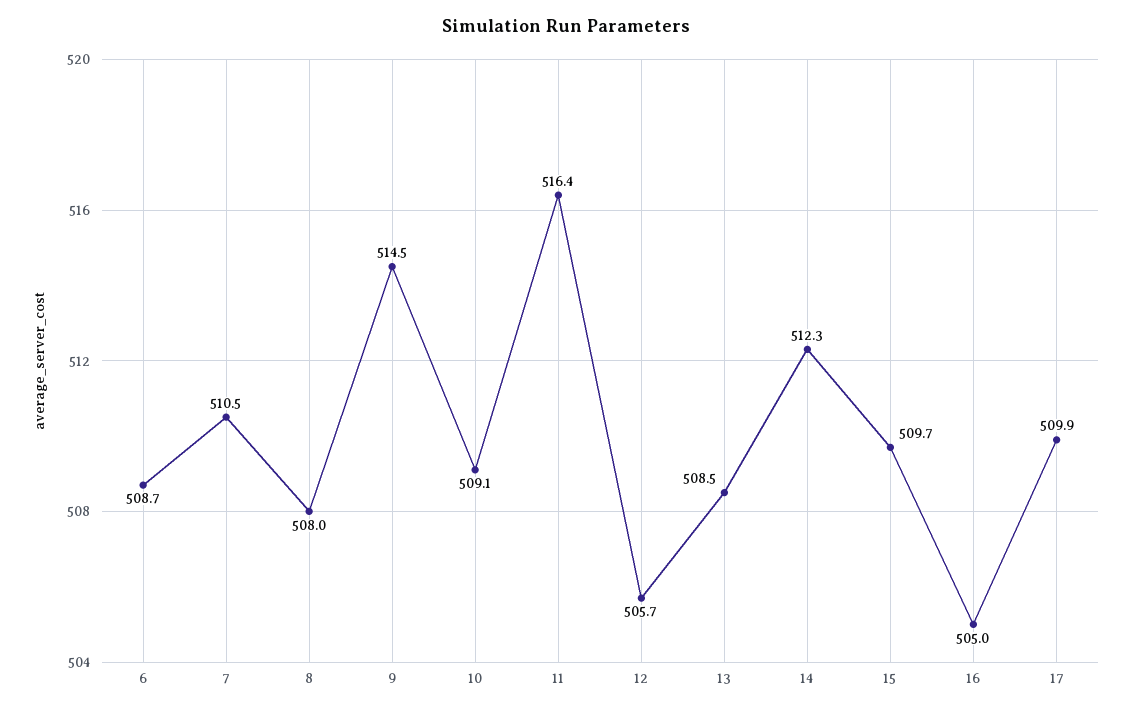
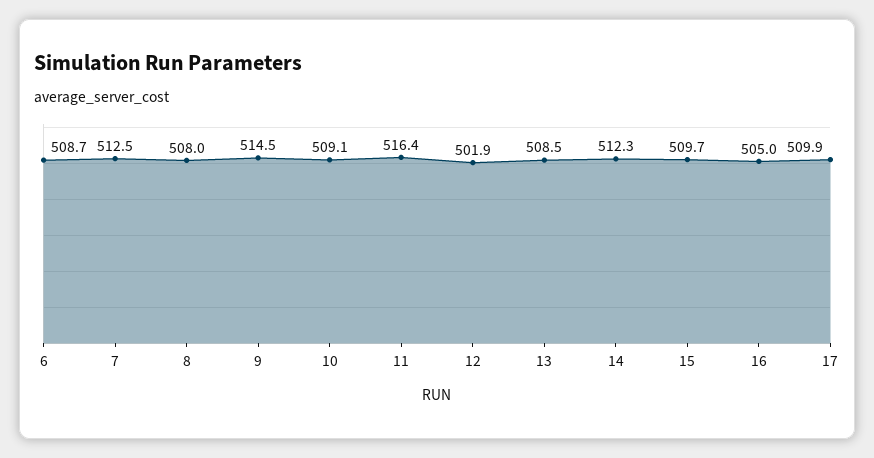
  {
    "6": 508.7,
-   "7": 510.5,
+   "7": 512.5,
    "8": 508,
    "9": 514.5,
    "10": 509.1,
    "11": 516.4,
-   "12": 505.7,
+   "12": 501.9,
    "13": 508.5,
    "14": 512.3,
    "15": 509.7,
    "16": 505,
    "17": 509.9
  }

